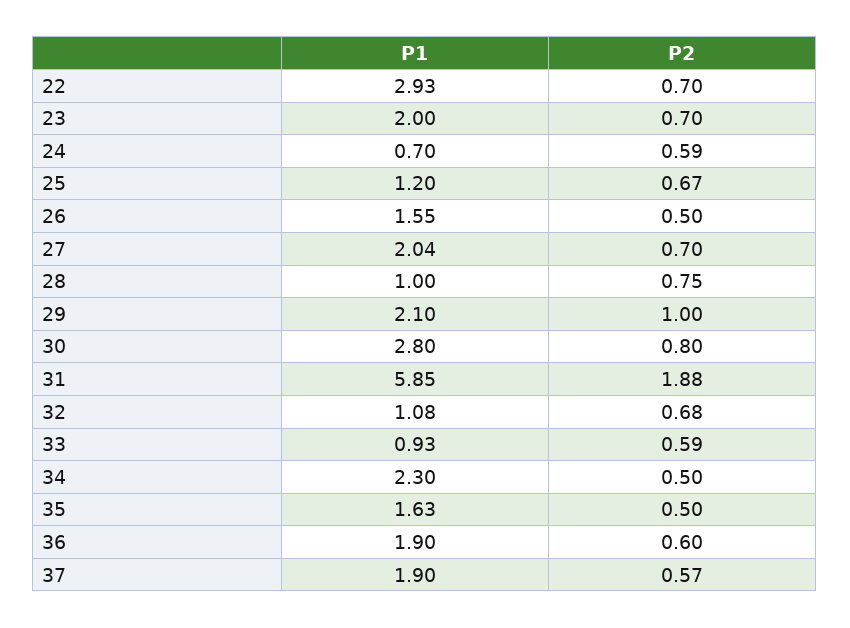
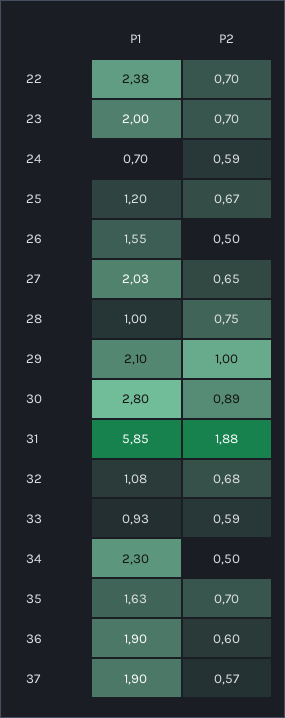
  {
    "P1": {
-     "22": 2.93,
+     "22": 2.38,
      "23": 2,
      "24": 0.7,
      "25": 1.2,
      "26": 1.55,
-     "27": 2.04,
+     "27": 2.03,
      "28": 1,
      "29": 2.1,
      "30": 2.8,
      "31": 5.85,
      "32": 1.08,
      "33": 0.93,
      "34": 2.3,
      "35": 1.63,
      "36": 1.9,
      "37": 1.9
    },
    "P2": {
      "22": 0.7,
      "23": 0.7,
      "24": 0.59,
      "25": 0.67,
      "26": 0.5,
-     "27": 0.7,
+     "27": 0.65,
      "28": 0.75,
      "29": 1,
-     "30": 0.8,
+     "30": 0.89,
      "31": 1.88,
      "32": 0.68,
      "33": 0.59,
      "34": 0.5,
-     "35": 0.5,
+     "35": 0.7,
      "36": 0.6,
      "37": 0.57
    }
  }

